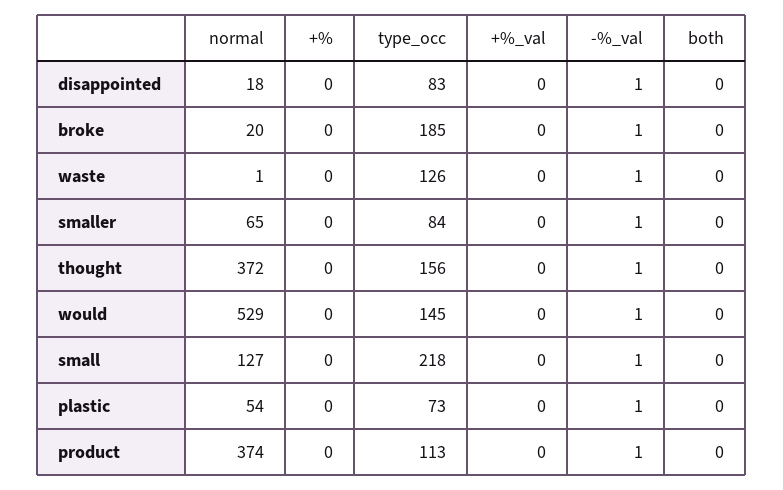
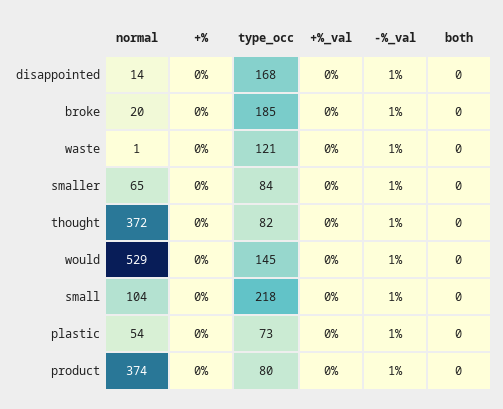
  {
    "normal": {
-     "disappointed": 18,
+     "disappointed": 14,
      "broke": 20,
      "waste": 1,
      "smaller": 65,
      "thought": 372,
      "would": 529,
-     "small": 127,
+     "small": 104,
      "plastic": 54,
      "product": 374
    },
    "+%": {
      "disappointed": 0,
      "broke": 0,
      "waste": 0,
      "smaller": 0,
      "thought": 0,
      "would": 0,
      "small": 0,
      "plastic": 0,
      "product": 0
    },
    "type_occ": {
-     "disappointed": 83,
+     "disappointed": 168,
      "broke": 185,
-     "waste": 126,
+     "waste": 121,
      "smaller": 84,
-     "thought": 156,
+     "thought": 82,
      "would": 145,
      "small": 218,
      "plastic": 73,
-     "product": 113
+     "product": 80
    },
    "+%_val": {
      "disappointed": 0,
      "broke": 0,
      "waste": 0,
      "smaller": 0,
      "thought": 0,
      "would": 0,
      "small": 0,
      "plastic": 0,
      "product": 0
    },
    "-%_val": {
      "disappointed": 1,
      "broke": 1,
      "waste": 1,
      "smaller": 1,
      "thought": 1,
      "would": 1,
      "small": 1,
      "plastic": 1,
      "product": 1
    },
    "both": {
      "disappointed": 0,
      "broke": 0,
      "waste": 0,
      "smaller": 0,
      "thought": 0,
      "would": 0,
      "small": 0,
      "plastic": 0,
      "product": 0
    }
  }

